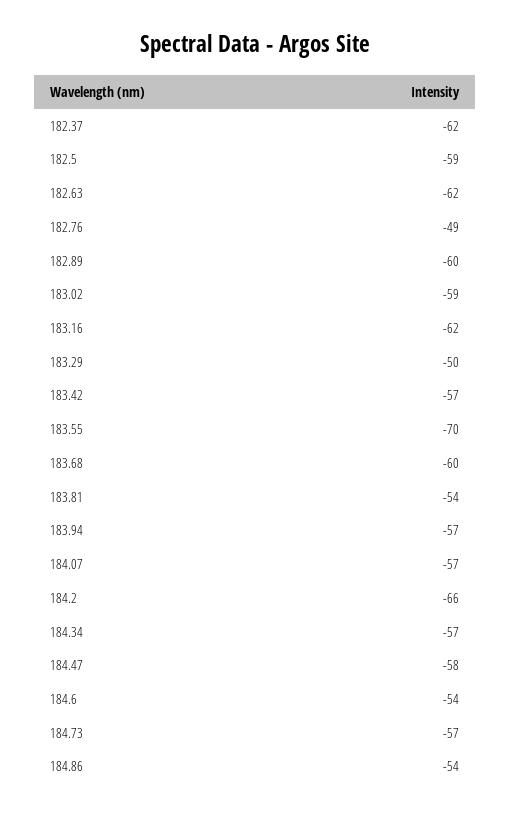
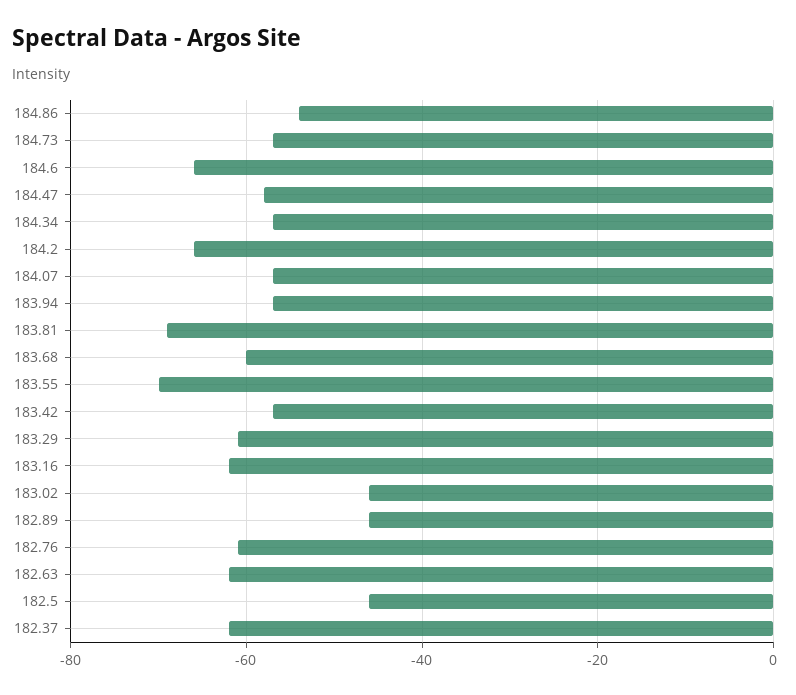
  {
    "182.37": -62,
-   "182.5": -59,
+   "182.5": -45,
    "182.63": -62,
-   "182.76": -49,
+   "182.76": -60,
-   "182.89": -60,
+   "182.89": -45,
-   "183.02": -59,
+   "183.02": -45,
    "183.16": -62,
-   "183.29": -50,
+   "183.29": -60,
    "183.42": -57,
    "183.55": -70,
    "183.68": -60,
-   "183.81": -54,
+   "183.81": -70,
    "183.94": -57,
    "184.07": -57,
    "184.2": -66,
    "184.34": -57,
    "184.47": -58,
-   "184.6": -54,
+   "184.6": -65,
    "184.73": -57,
    "184.86": -54
  }

